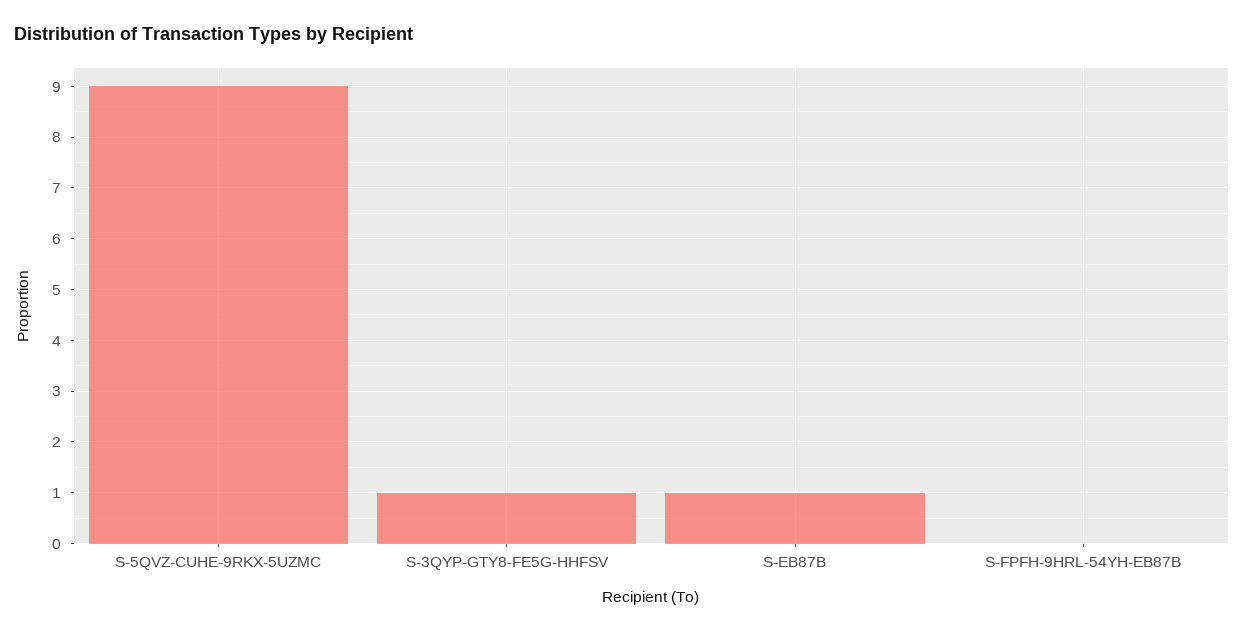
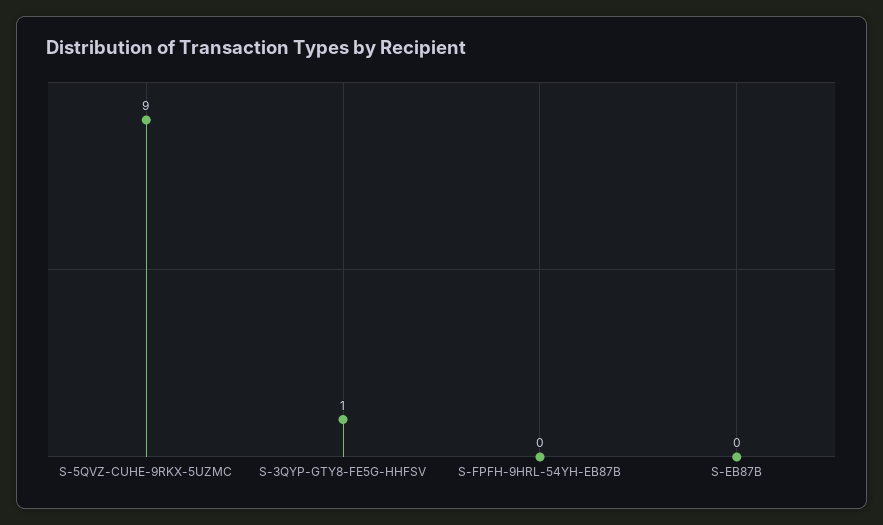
  {
    "S-5QVZ-CUHE-9RKX-5UZMC": 9,
    "S-3QYP-GTY8-FE5G-HHFSV": 1,
-   "S-EB87B": 1,
+   "S-EB87B": 0,
    "S-FPFH-9HRL-54YH-EB87B": 0
  }

